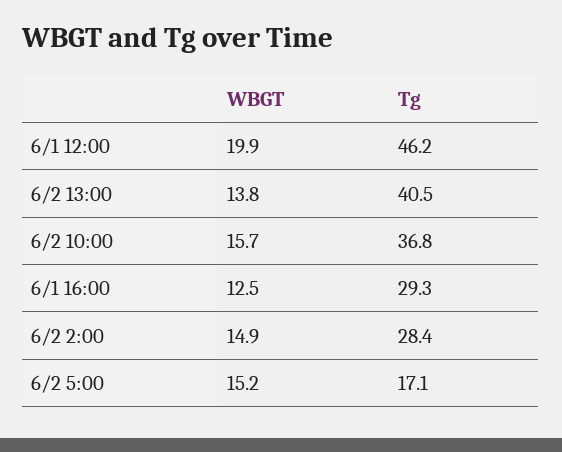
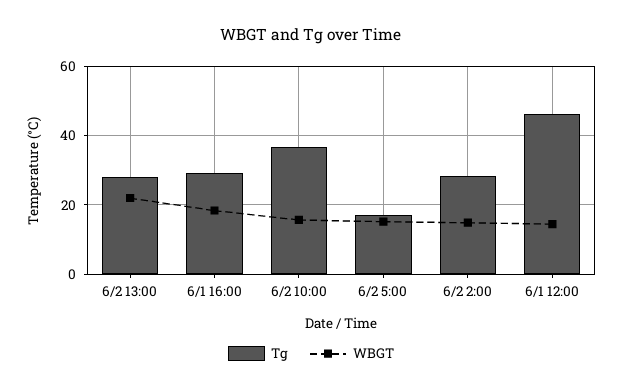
  {
    "WBGT": {
-     "6/1 12:00": 19.9,
+     "6/1 12:00": 14,
-     "6/2 13:00": 13.8,
+     "6/2 13:00": 22,
      "6/2 10:00": 15.7,
-     "6/1 16:00": 12.5,
+     "6/1 16:00": 18,
      "6/2 2:00": 14.9,
      "6/2 5:00": 15.2
    },
    "Tg": {
      "6/1 12:00": 46.2,
-     "6/2 13:00": 40.5,
+     "6/2 13:00": 28,
      "6/2 10:00": 36.8,
      "6/1 16:00": 29.3,
      "6/2 2:00": 28.4,
      "6/2 5:00": 17.1
    }
  }

